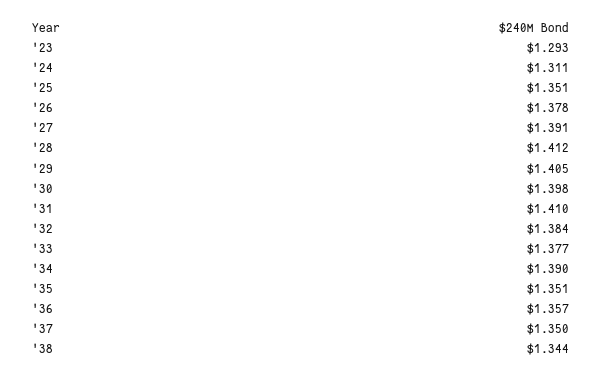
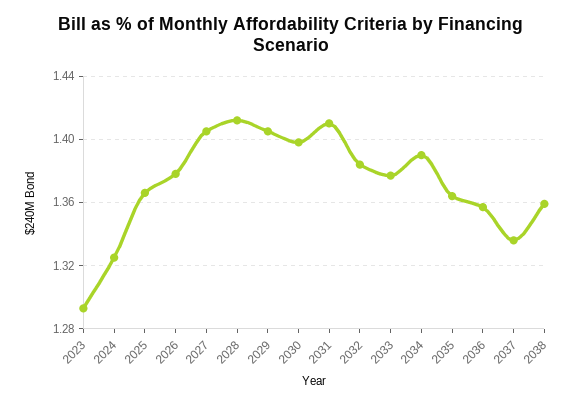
  {
    "'23": 1.293,
-   "'24": 1.311,
+   "'24": 1.325,
-   "'25": 1.351,
+   "'25": 1.365,
    "'26": 1.378,
-   "'27": 1.391,
+   "'27": 1.405,
    "'28": 1.412,
    "'29": 1.405,
    "'30": 1.398,
    "'31": 1.41,
    "'32": 1.384,
    "'33": 1.377,
    "'34": 1.39,
-   "'35": 1.351,
+   "'35": 1.365,
    "'36": 1.357,
-   "'37": 1.35,
+   "'37": 1.335,
-   "'38": 1.344
+   "'38": 1.36
  }

